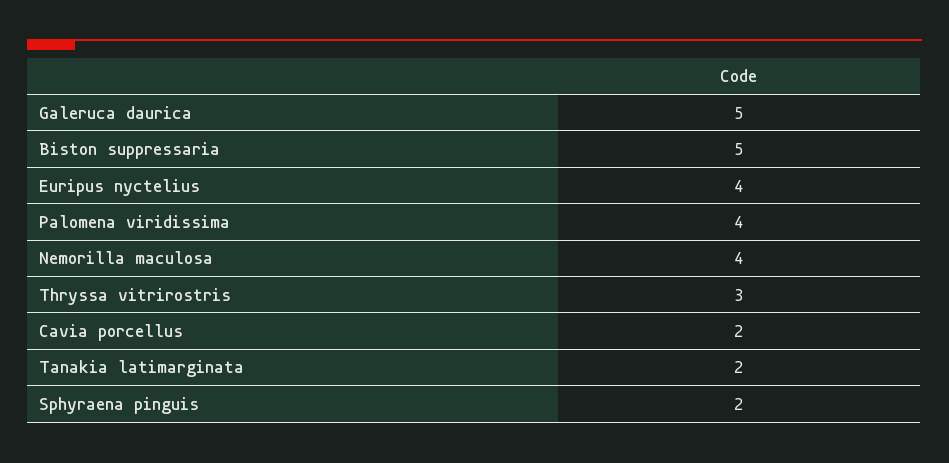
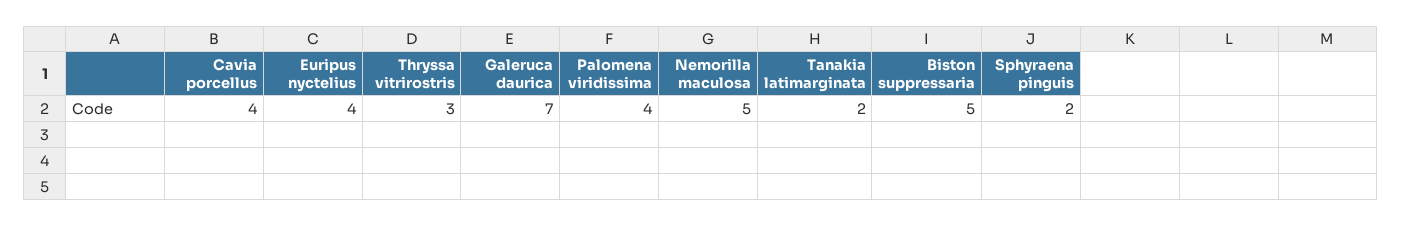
  {
-   "Galeruca daurica": 5,
+   "Galeruca daurica": 7,
    "Biston suppressaria": 5,
    "Euripus nyctelius": 4,
    "Palomena viridissima": 4,
-   "Nemorilla maculosa": 4,
+   "Nemorilla maculosa": 5,
    "Thryssa vitrirostris": 3,
-   "Cavia porcellus": 2,
+   "Cavia porcellus": 4,
    "Tanakia latimarginata": 2,
    "Sphyraena pinguis": 2
  }

